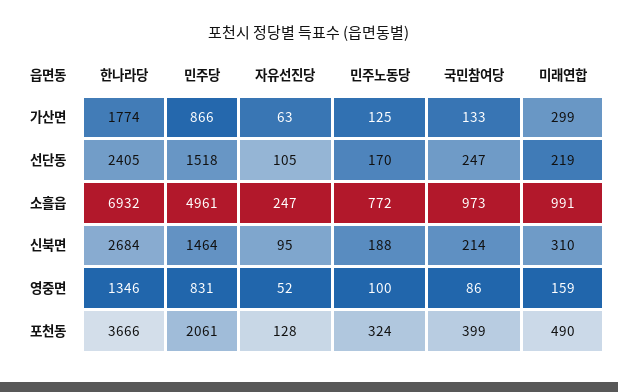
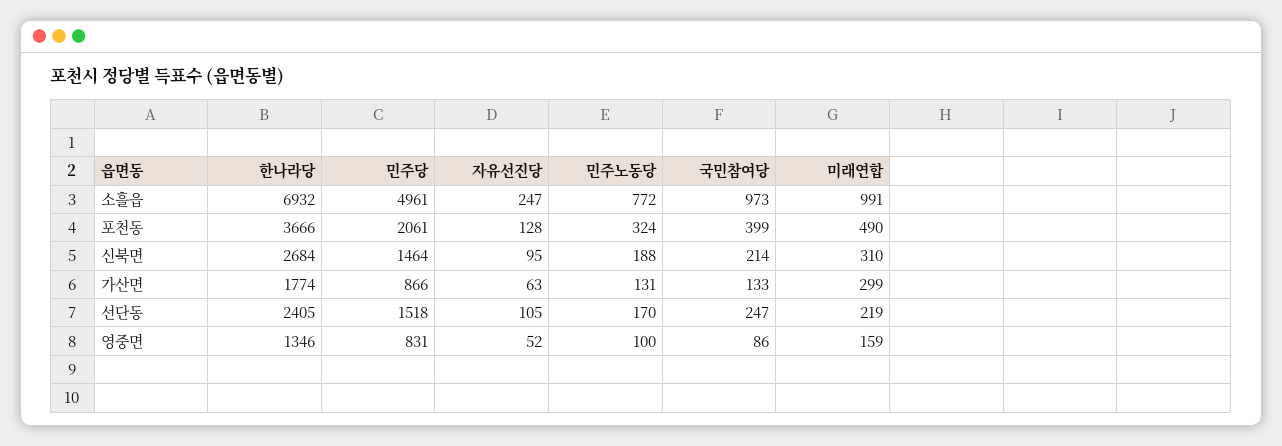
  {
    "한나라당": {
      "가산면": 1774,
      "선단동": 2405,
      "소흘읍": 6932,
      "신북면": 2684,
      "영중면": 1346,
      "포천동": 3666
    },
    "민주당": {
      "가산면": 866,
      "선단동": 1518,
      "소흘읍": 4961,
      "신북면": 1464,
      "영중면": 831,
      "포천동": 2061
    },
    "자유선진당": {
      "가산면": 63,
      "선단동": 105,
      "소흘읍": 247,
      "신북면": 95,
      "영중면": 52,
      "포천동": 128
    },
    "민주노동당": {
-     "가산면": 125,
+     "가산면": 131,
      "선단동": 170,
      "소흘읍": 772,
      "신북면": 188,
      "영중면": 100,
      "포천동": 324
    },
    "국민참여당": {
      "가산면": 133,
      "선단동": 247,
      "소흘읍": 973,
      "신북면": 214,
      "영중면": 86,
      "포천동": 399
    },
    "미래연합": {
      "가산면": 299,
      "선단동": 219,
      "소흘읍": 991,
      "신북면": 310,
      "영중면": 159,
      "포천동": 490
    }
  }

